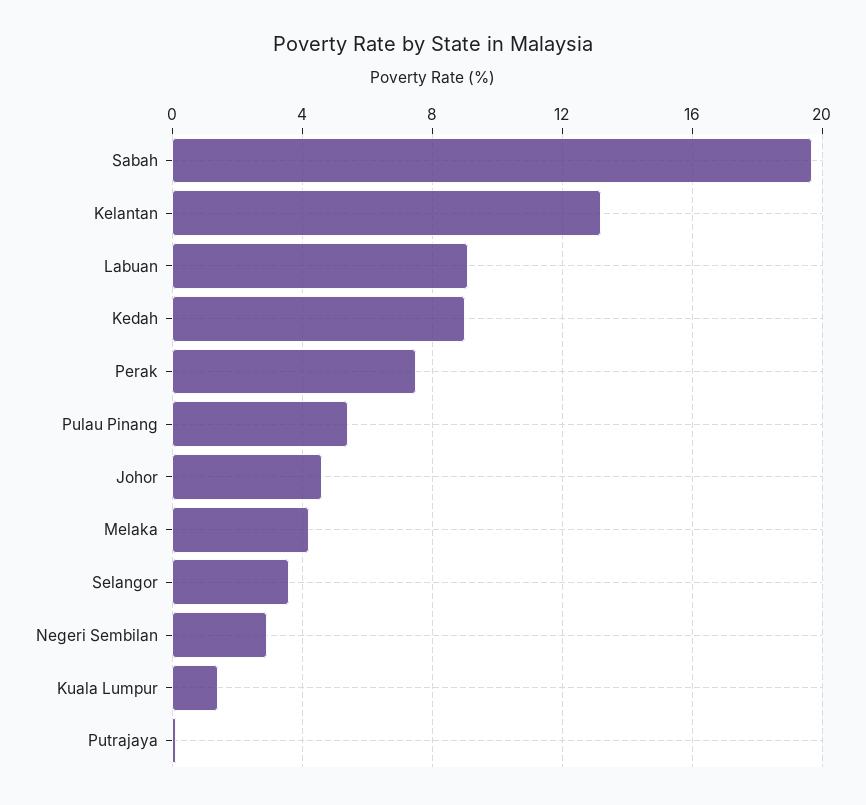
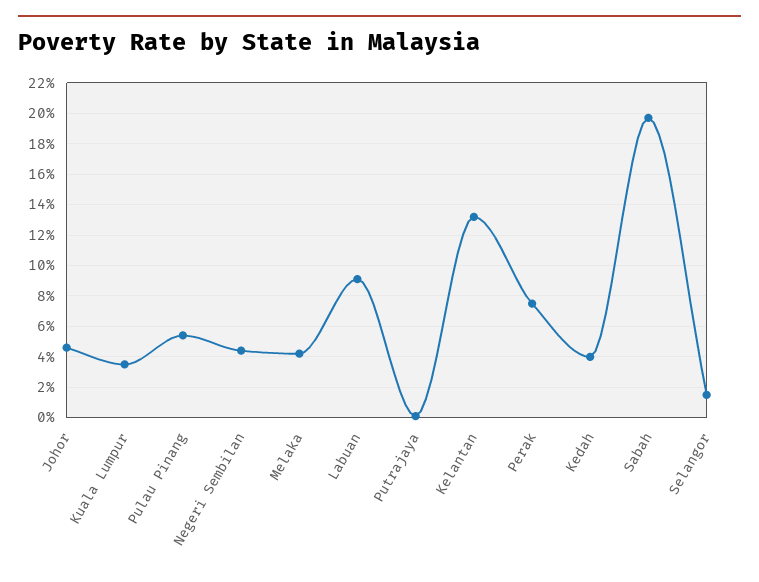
  {
    "Sabah": 19.5,
    "Kelantan": 13,
    "Labuan": 9,
-   "Kedah": 9,
+   "Kedah": 4,
    "Perak": 7.5,
    "Pulau Pinang": 5.5,
    "Johor": 4.5,
    "Melaka": 4,
-   "Selangor": 3.5,
+   "Selangor": 1.5,
-   "Negeri Sembilan": 3,
+   "Negeri Sembilan": 4.5,
-   "Kuala Lumpur": 1.5,
+   "Kuala Lumpur": 3.5,
    "Putrajaya": 0
  }

